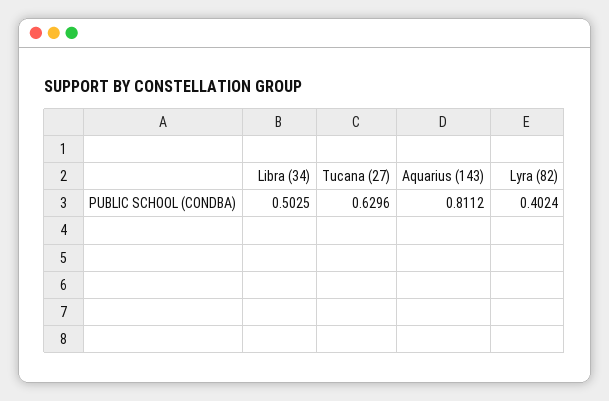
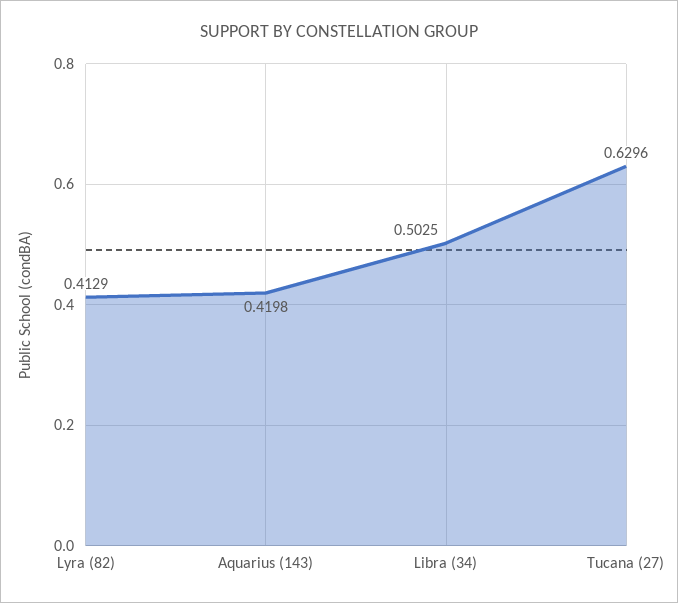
  {
    "Libra (34)": 0.5025,
    "Tucana (27)": 0.6296,
-   "Aquarius (143)": 0.8112,
+   "Aquarius (143)": 0.4198,
-   "Lyra (82)": 0.4024
+   "Lyra (82)": 0.4129
  }

